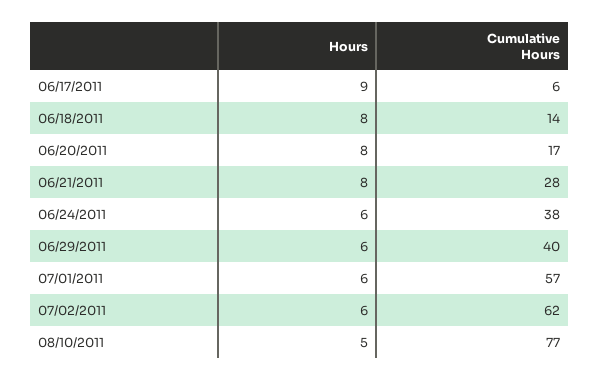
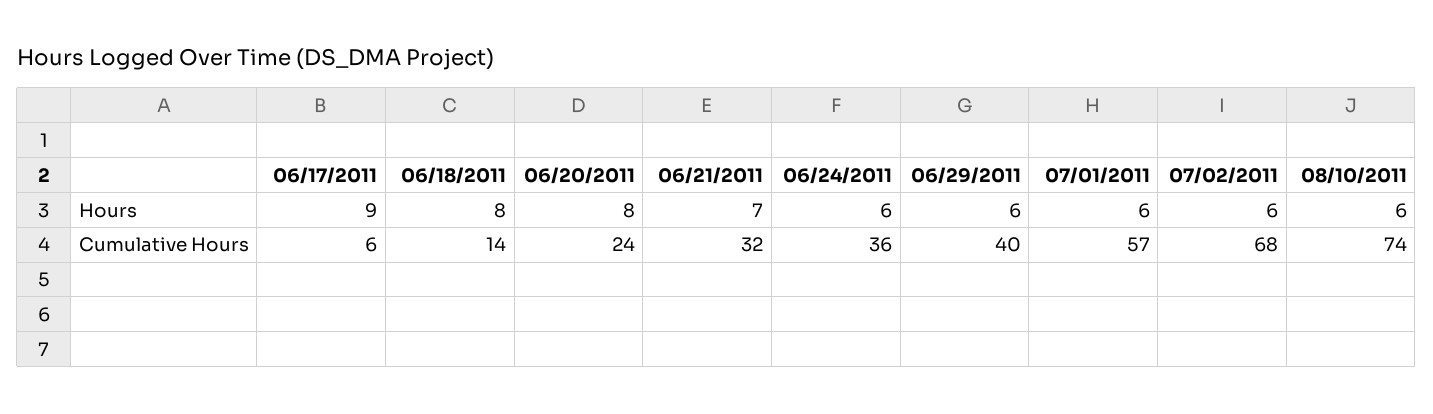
  {
    "Hours": {
      "06/17/2011": 9,
      "06/18/2011": 8,
      "06/20/2011": 8,
-     "06/21/2011": 8,
+     "06/21/2011": 7,
      "06/24/2011": 6,
      "06/29/2011": 6,
      "07/01/2011": 6,
      "07/02/2011": 6,
-     "08/10/2011": 5
+     "08/10/2011": 6
    },
    "Cumulative Hours": {
      "06/17/2011": 6,
      "06/18/2011": 14,
-     "06/20/2011": 17,
+     "06/20/2011": 24,
-     "06/21/2011": 28,
+     "06/21/2011": 32,
-     "06/24/2011": 38,
+     "06/24/2011": 36,
      "06/29/2011": 40,
      "07/01/2011": 57,
-     "07/02/2011": 62,
+     "07/02/2011": 68,
-     "08/10/2011": 77
+     "08/10/2011": 74
    }
  }

